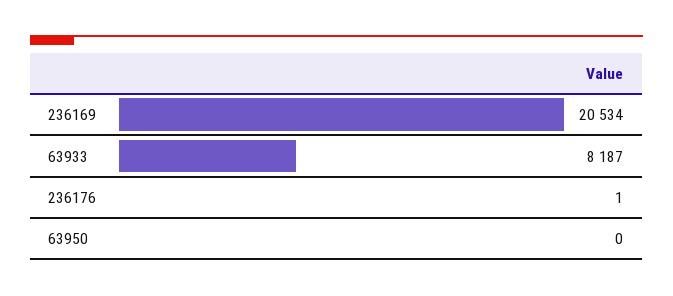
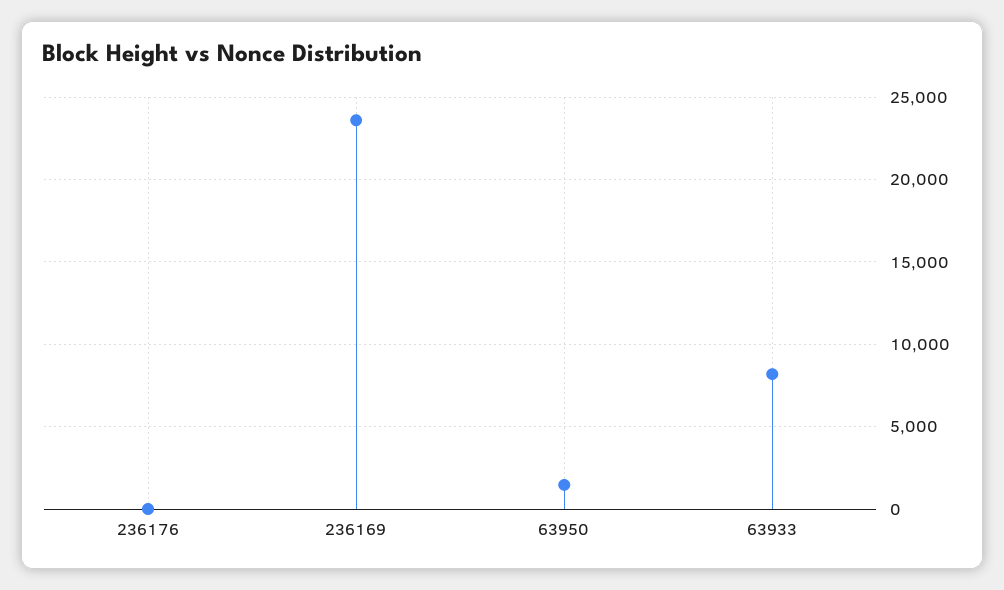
  {
-   "236169": 20534,
+   "236169": 23500,
    "63933": 8187,
    "236176": 1,
-   "63950": 0
+   "63950": 1500
  }

